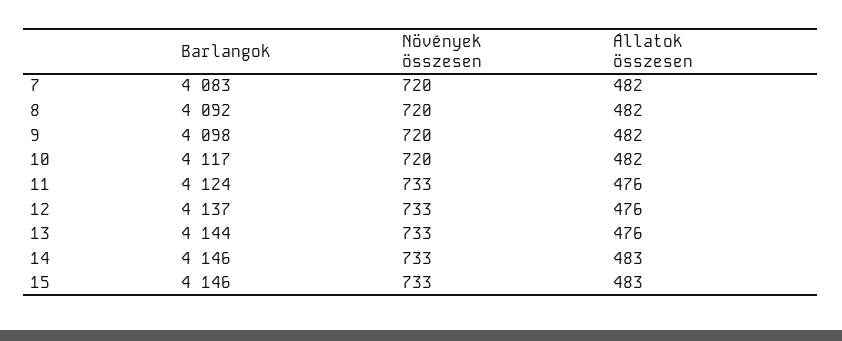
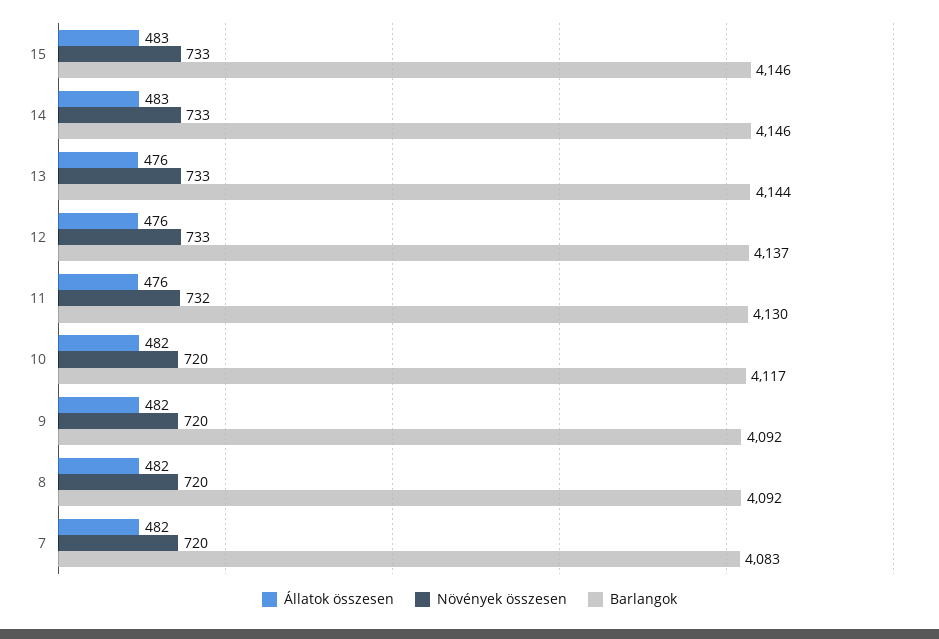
  {
    "Barlangok": {
      "7": 4083,
      "8": 4092,
-     "9": 4098,
+     "9": 4092,
      "10": 4117,
-     "11": 4124,
+     "11": 4130,
      "12": 4137,
      "13": 4144,
      "14": 4146,
      "15": 4146
    },
    "Növények összesen": {
      "7": 720,
      "8": 720,
      "9": 720,
      "10": 720,
-     "11": 733,
+     "11": 732,
      "12": 733,
      "13": 733,
      "14": 733,
      "15": 733
    },
    "Állatok összesen": {
      "7": 482,
      "8": 482,
      "9": 482,
      "10": 482,
      "11": 476,
      "12": 476,
      "13": 476,
      "14": 483,
      "15": 483
    }
  }

